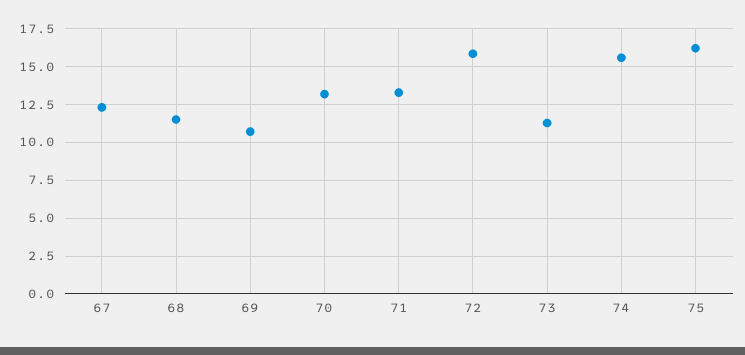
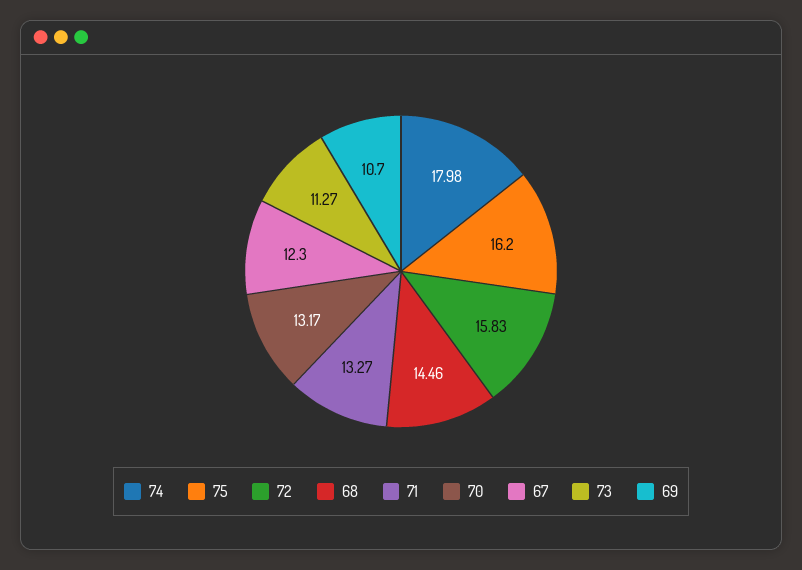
  {
    "67": 12.3,
-   "68": 11.5,
+   "68": 14.46,
    "69": 10.7,
    "70": 13.17,
    "71": 13.27,
    "72": 15.83,
    "73": 11.27,
-   "74": 15.5,
+   "74": 17.98,
    "75": 16.2
  }

